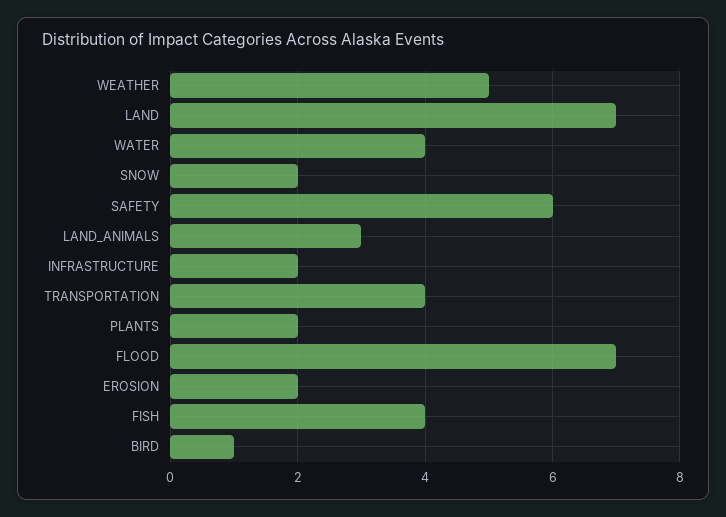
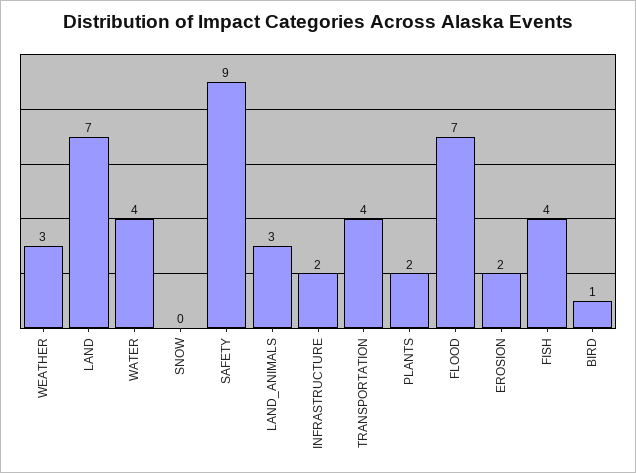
  {
-   "WEATHER": 5,
+   "WEATHER": 3,
    "LAND": 7,
    "WATER": 4,
-   "SNOW": 2,
+   "SNOW": 0,
-   "SAFETY": 6,
+   "SAFETY": 9,
    "LAND_ANIMALS": 3,
    "INFRASTRUCTURE": 2,
    "TRANSPORTATION": 4,
    "PLANTS": 2,
    "FLOOD": 7,
    "EROSION": 2,
    "FISH": 4,
    "BIRD": 1
  }

